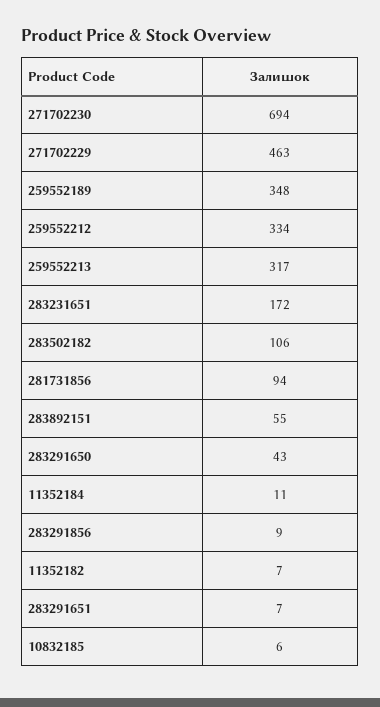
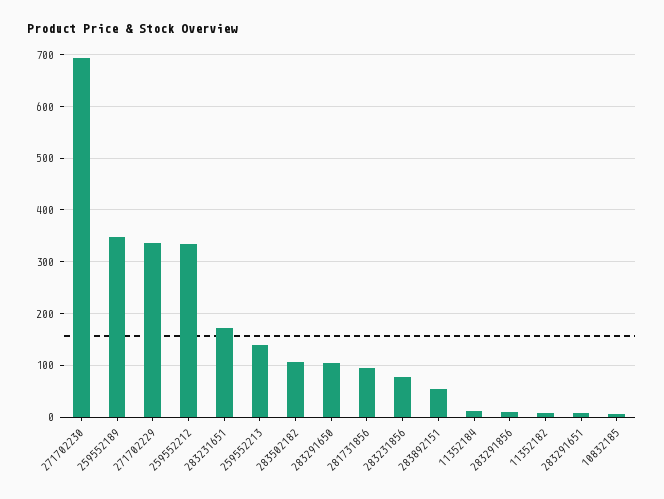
  {
    "271702230": 694,
-   "271702229": 463,
+   "271702229": 340,
    "259552189": 348,
    "259552212": 334,
-   "259552213": 317,
+   "259552213": 140,
    "283231651": 172,
    "283502182": 106,
    "281731856": 94,
    "283892151": 55,
-   "283291650": 43,
+   "283291650": 100,
    "11352184": 11,
    "283291856": 9,
    "11352182": 7,
    "283291651": 7,
-   "10832185": 6
+   "10832185": 6,
+   "283231856": 80
  }

